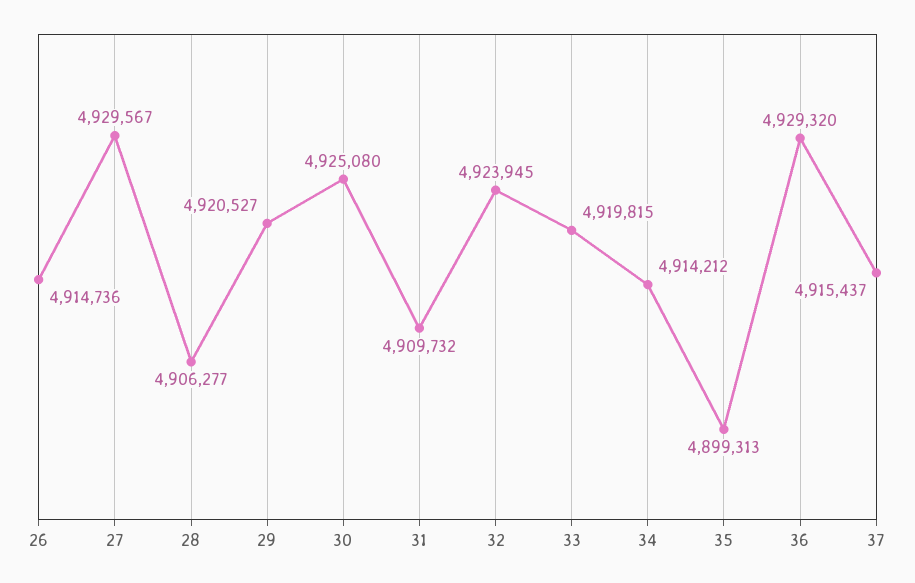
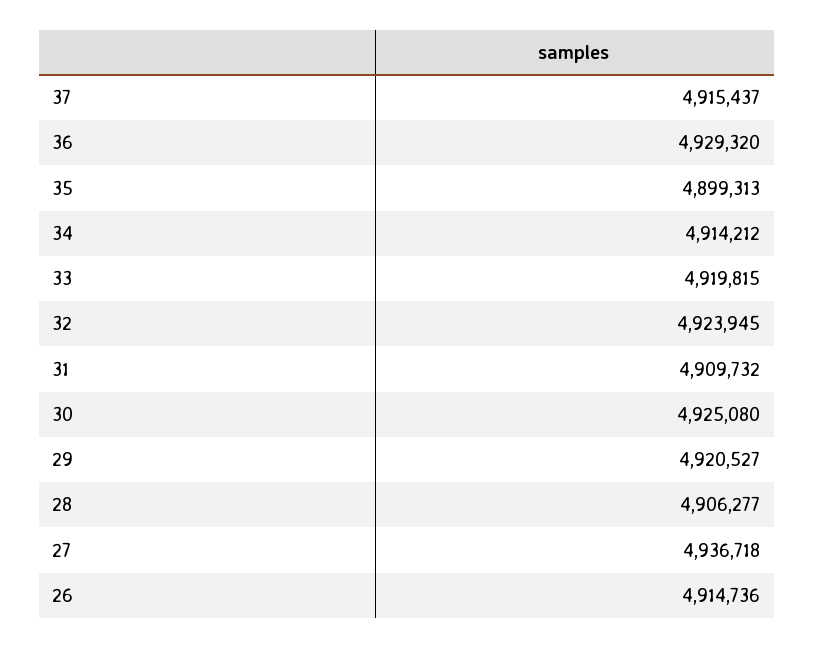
  {
    "26": 4914736,
-   "27": 4929567,
+   "27": 4936718,
    "28": 4906277,
    "29": 4920527,
    "30": 4925080,
    "31": 4909732,
    "32": 4923945,
    "33": 4919815,
    "34": 4914212,
    "35": 4899313,
    "36": 4929320,
    "37": 4915437
  }

